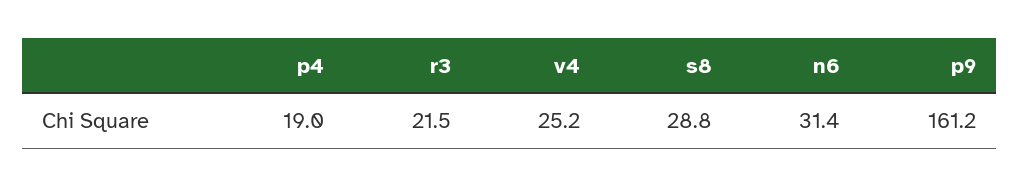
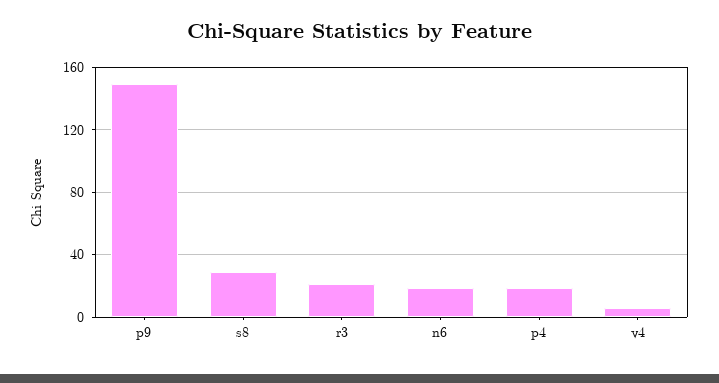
  {
    "p4": 19,
    "r3": 21.5,
-   "v4": 25.2,
+   "v4": 5,
    "s8": 28.8,
-   "n6": 31.4,
+   "n6": 20,
-   "p9": 161.2
+   "p9": 150
  }

